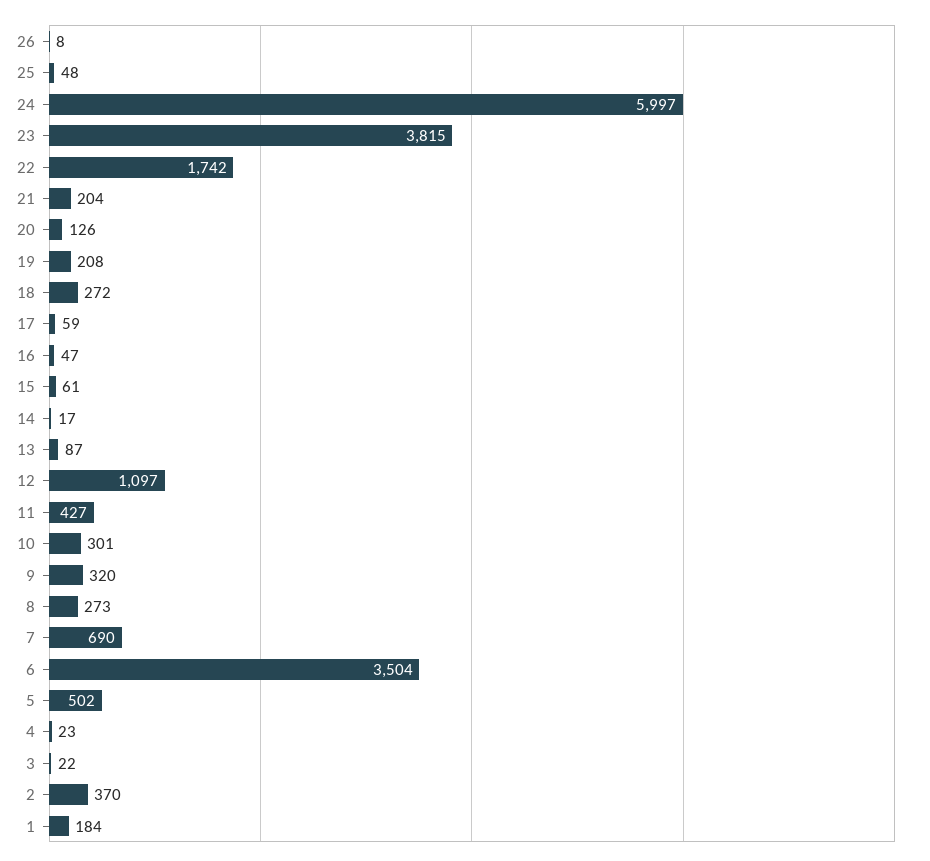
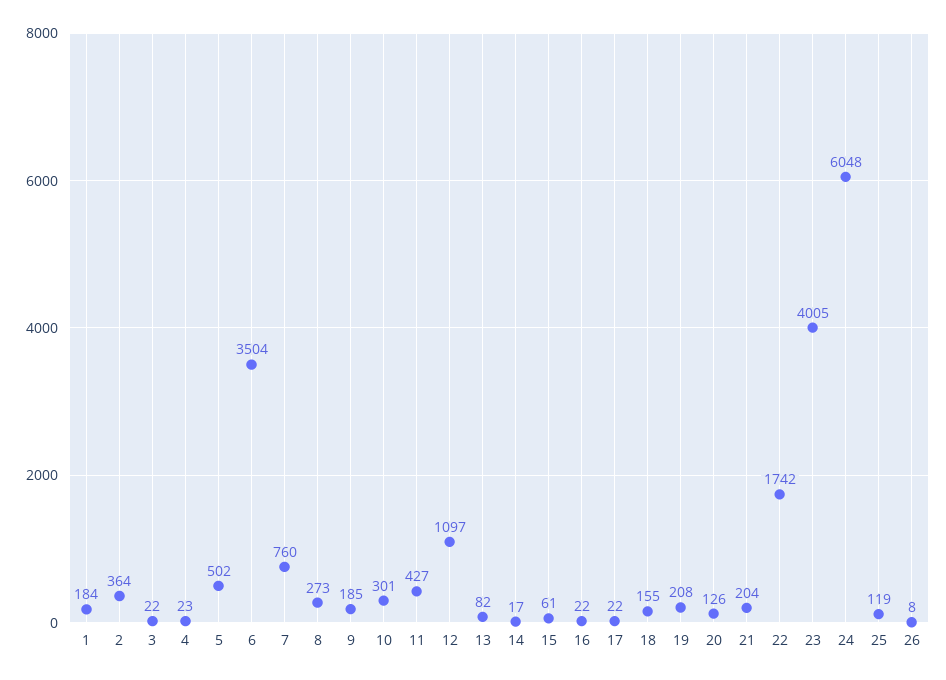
  {
    "26": 8,
-   "25": 48,
+   "25": 119,
-   "24": 5997,
+   "24": 6048,
-   "23": 3815,
+   "23": 4005,
    "22": 1742,
    "21": 204,
    "20": 126,
    "19": 208,
-   "18": 272,
+   "18": 155,
-   "17": 59,
+   "17": 22,
-   "16": 47,
+   "16": 22,
    "15": 61,
    "14": 17,
-   "13": 87,
+   "13": 82,
    "12": 1097,
    "11": 427,
    "10": 301,
-   "9": 320,
+   "9": 185,
    "8": 273,
-   "7": 690,
+   "7": 760,
    "6": 3504,
    "5": 502,
    "4": 23,
    "3": 22,
-   "2": 370,
+   "2": 364,
    "1": 184
  }

